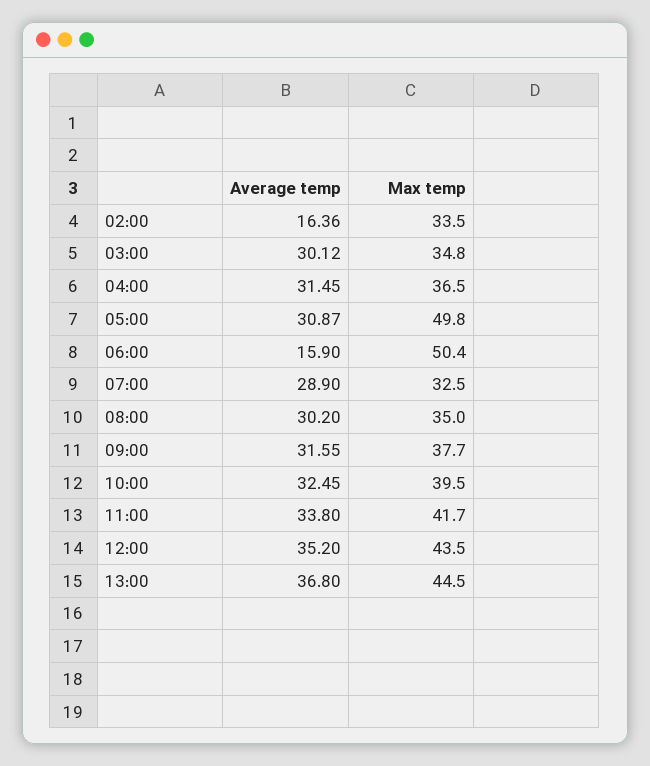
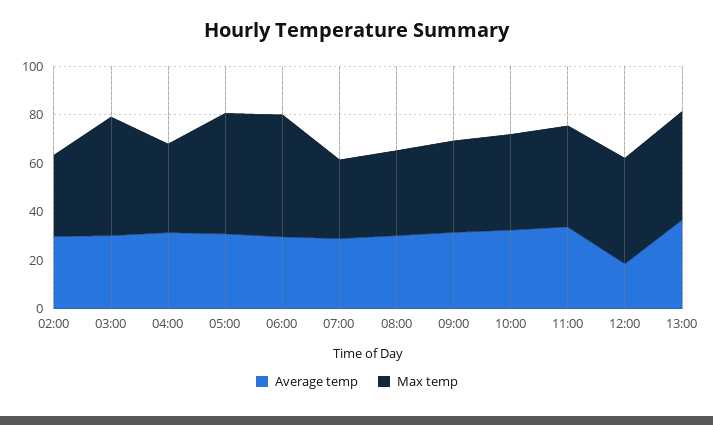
  {
    "Average temp": {
-     "02:00": 16.36,
+     "02:00": 30,
      "03:00": 30.12,
      "04:00": 31.45,
      "05:00": 30.87,
-     "06:00": 15.9,
+     "06:00": 30,
      "07:00": 28.9,
      "08:00": 30.2,
      "09:00": 31.55,
      "10:00": 32.45,
      "11:00": 33.8,
-     "12:00": 35.2,
+     "12:00": 20,
      "13:00": 36.8
    },
    "Max temp": {
      "02:00": 33.5,
-     "03:00": 34.8,
+     "03:00": 50,
      "04:00": 36.5,
      "05:00": 49.8,
      "06:00": 50.4,
      "07:00": 32.5,
      "08:00": 35,
      "09:00": 37.7,
      "10:00": 39.5,
      "11:00": 41.7,
      "12:00": 43.5,
      "13:00": 44.5
    }
  }

